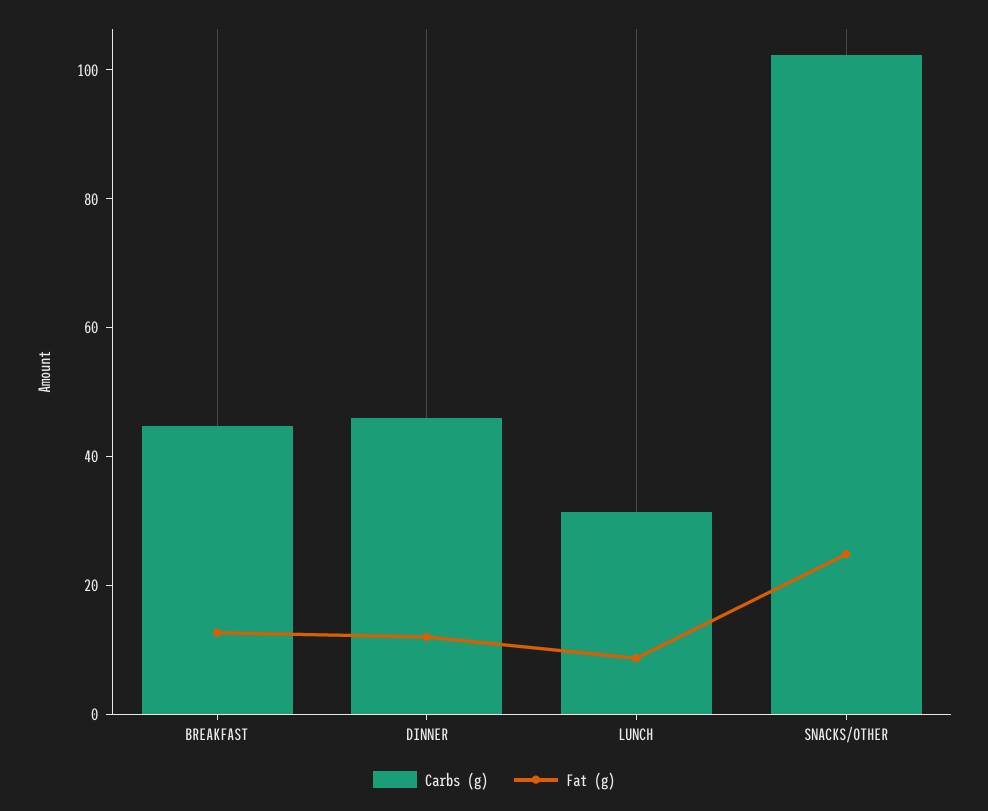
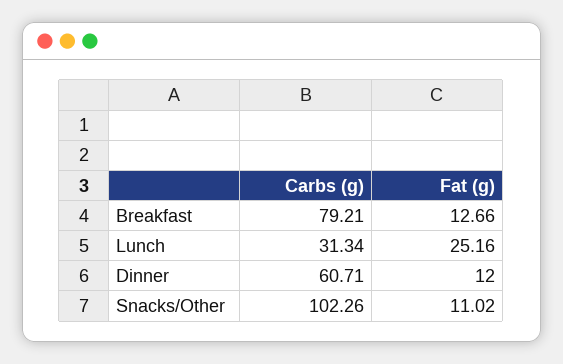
  {
    "Carbs (g)": {
-     "BREAKFAST": 45,
+     "BREAKFAST": 79.21,
-     "DINNER": 45,
+     "DINNER": 60.71,
      "LUNCH": 31.34,
      "SNACKS/OTHER": 102.26
    },
    "Fat (g)": {
      "BREAKFAST": 12.66,
      "DINNER": 12,
-     "LUNCH": 10,
+     "LUNCH": 25.16,
-     "SNACKS/OTHER": 25
+     "SNACKS/OTHER": 11.02
    }
  }

